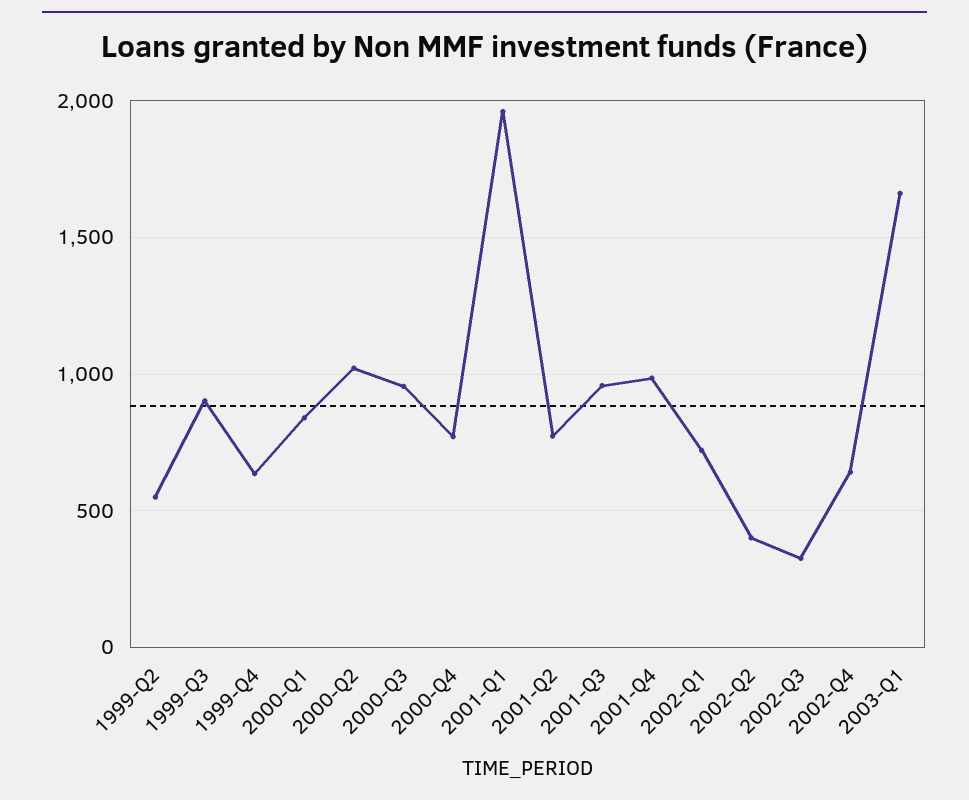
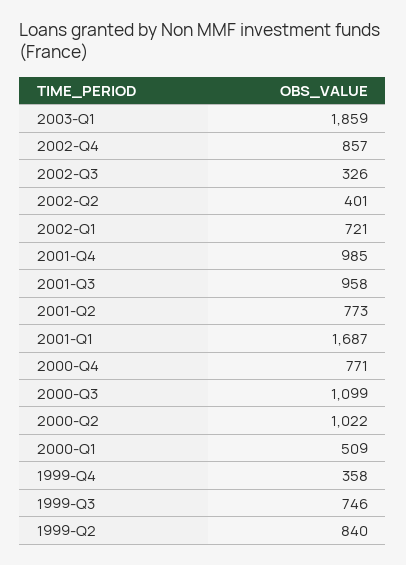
  {
-   "1999-Q2": 550,
+   "1999-Q2": 840,
-   "1999-Q3": 900,
+   "1999-Q3": 746,
-   "1999-Q4": 650,
+   "1999-Q4": 358,
-   "2000-Q1": 850,
+   "2000-Q1": 509,
    "2000-Q2": 1022,
-   "2000-Q3": 950,
+   "2000-Q3": 1099,
    "2000-Q4": 771,
-   "2001-Q1": 1950,
+   "2001-Q1": 1687,
    "2001-Q2": 773,
    "2001-Q3": 958,
    "2001-Q4": 985,
    "2002-Q1": 721,
    "2002-Q2": 401,
    "2002-Q3": 326,
-   "2002-Q4": 650,
+   "2002-Q4": 857,
-   "2003-Q1": 1650
+   "2003-Q1": 1859
  }

